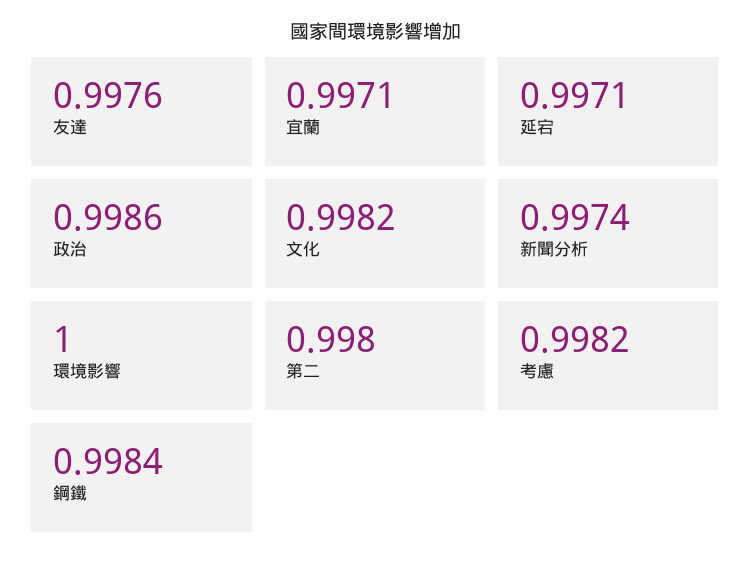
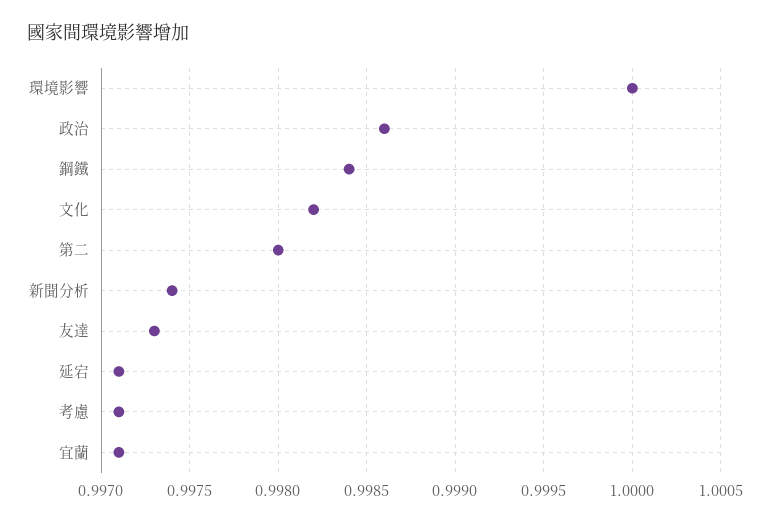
  {
-   "友達": 0.9976,
+   "友達": 0.9973,
    "宜蘭": 0.9971,
    "延宕": 0.9971,
    "政治": 0.9986,
    "文化": 0.9982,
    "新聞分析": 0.9974,
    "環境影響": 1,
    "第二": 0.998,
-   "考慮": 0.9982,
+   "考慮": 0.9971,
    "鋼鐵": 0.9984
  }

